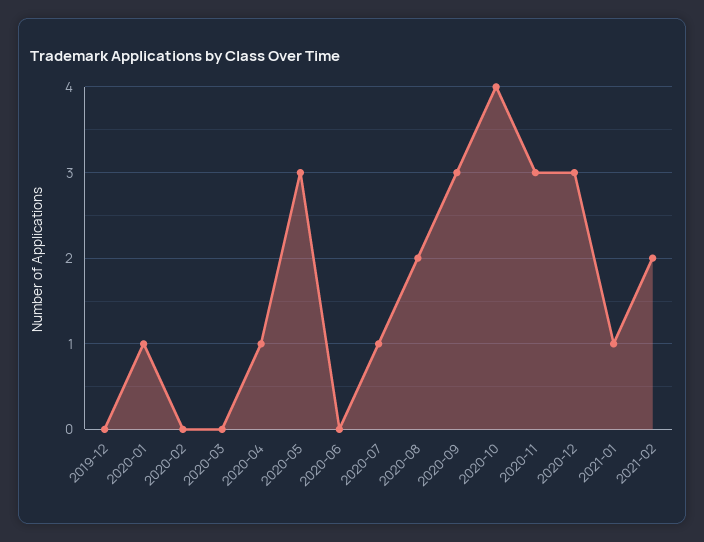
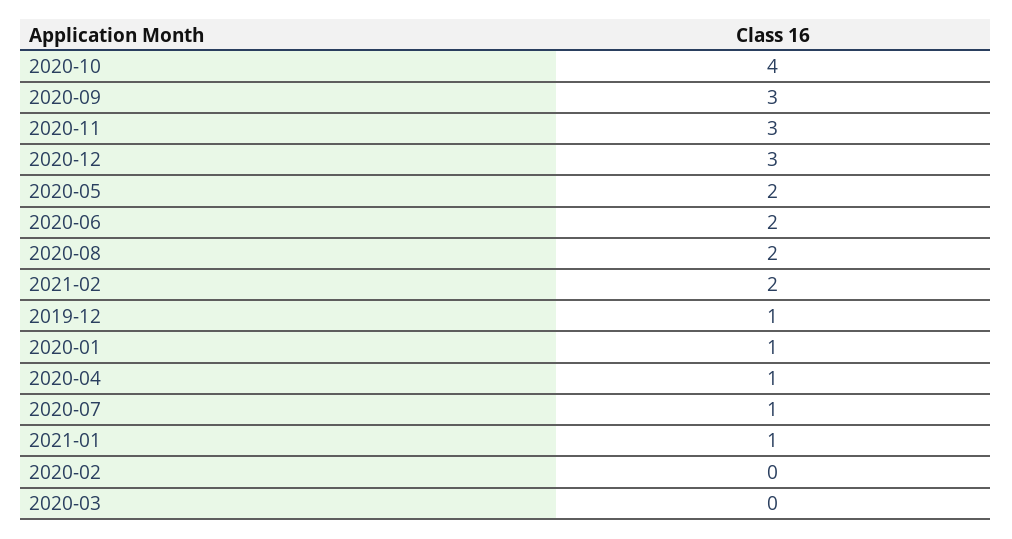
  {
-   "2019-12": 0,
+   "2019-12": 1,
    "2020-01": 1,
    "2020-02": 0,
    "2020-03": 0,
    "2020-04": 1,
-   "2020-05": 3,
+   "2020-05": 2,
-   "2020-06": 0,
+   "2020-06": 2,
    "2020-07": 1,
    "2020-08": 2,
    "2020-09": 3,
    "2020-10": 4,
    "2020-11": 3,
    "2020-12": 3,
    "2021-01": 1,
    "2021-02": 2
  }

